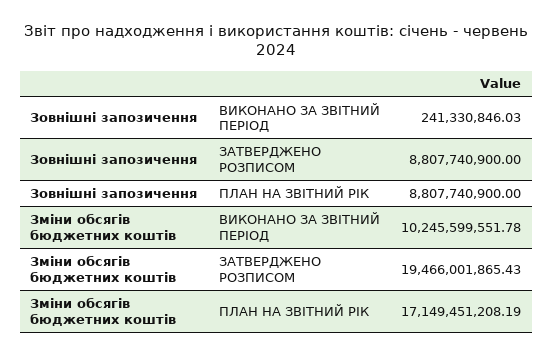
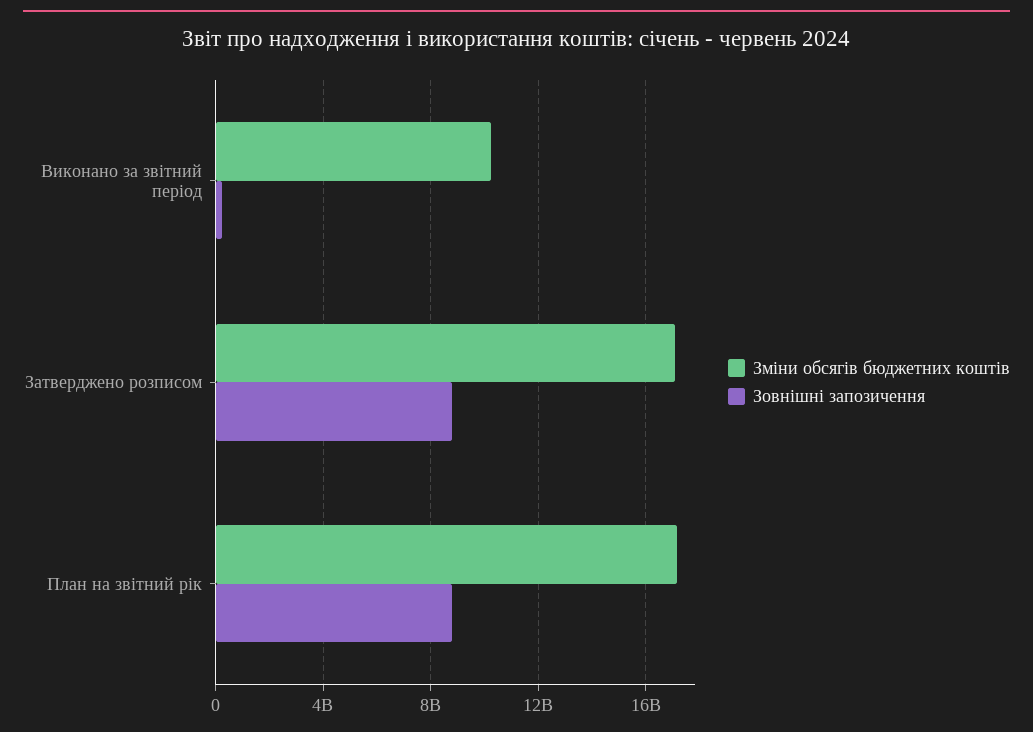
  {
    "Зовнішні запозичення": {
      "ВИКОНАНО ЗА ЗВІТНИЙ ПЕРІОД": 241330846.03,
      "ЗАТВЕРДЖЕНО РОЗПИСОМ": 8807740900,
      "ПЛАН НА ЗВІТНИЙ РІК": 8807740900
    },
    "Зміни обсягів бюджетних коштів": {
      "ВИКОНАНО ЗА ЗВІТНИЙ ПЕРІОД": 10245599551.78,
-     "ЗАТВЕРДЖЕНО РОЗПИСОМ": 19466001865.43,
+     "ЗАТВЕРДЖЕНО РОЗПИСОМ": 17000000000,
      "ПЛАН НА ЗВІТНИЙ РІК": 17149451208.19
    }
  }

